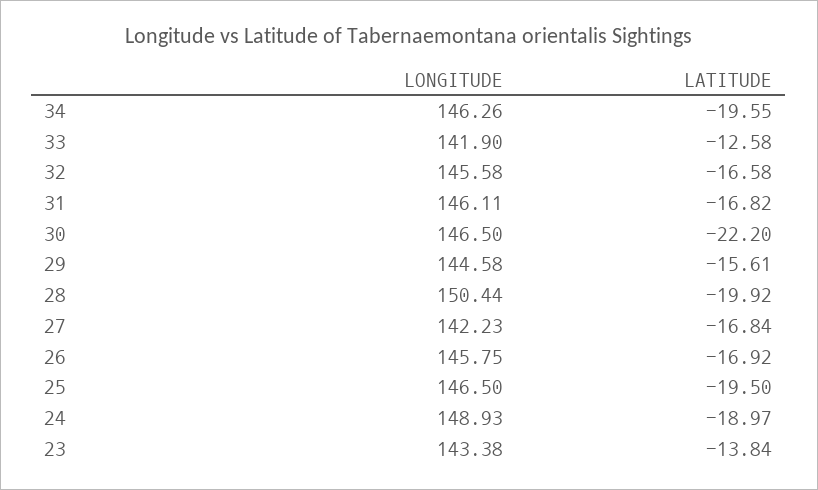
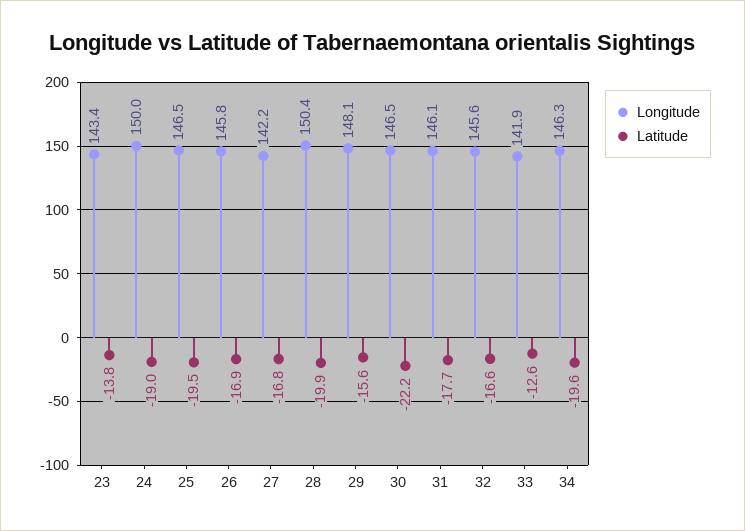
  {
    "LONGITUDE": {
      "34": 146.26,
      "33": 141.9,
      "32": 145.58,
      "31": 146.11,
      "30": 146.5,
-     "29": 144.58,
+     "29": 148.1,
      "28": 150.44,
      "27": 142.23,
      "26": 145.75,
      "25": 146.5,
-     "24": 148.93,
+     "24": 150,
      "23": 143.38
    },
    "LATITUDE": {
      "34": -19.55,
      "33": -12.58,
      "32": -16.58,
-     "31": -16.82,
+     "31": -17.7,
      "30": -22.2,
      "29": -15.61,
      "28": -19.92,
      "27": -16.84,
      "26": -16.92,
      "25": -19.5,
      "24": -18.97,
      "23": -13.84
    }
  }

